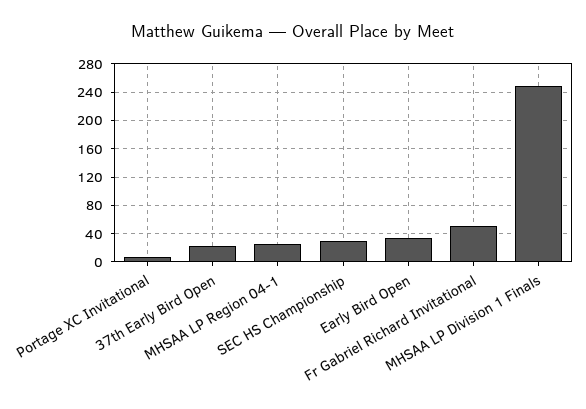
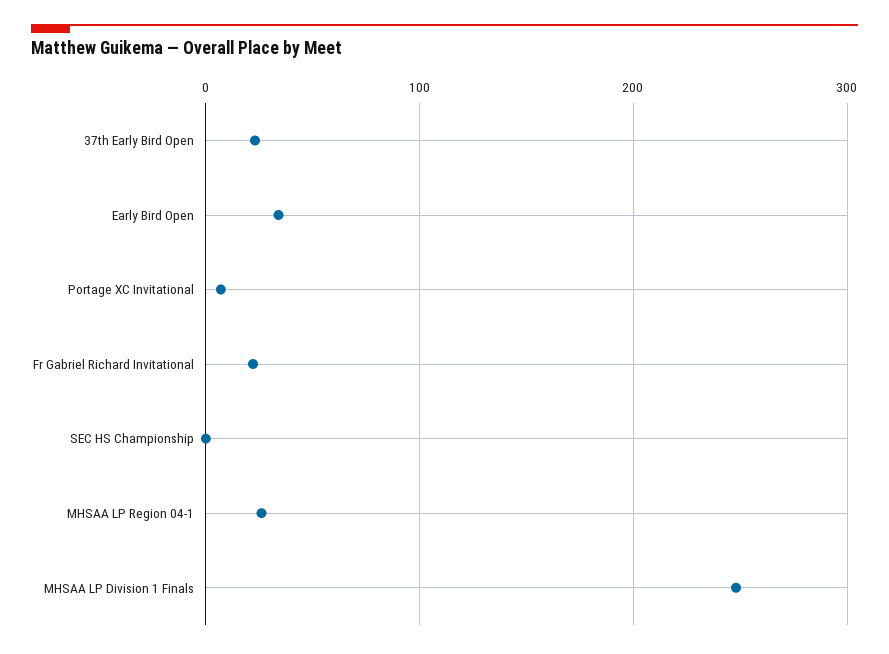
  {
    "Portage XC Invitational": 10,
    "37th Early Bird Open": 20,
    "MHSAA LP Region 04-1": 30,
-   "SEC HS Championship": 30,
+   "SEC HS Championship": 0,
    "Early Bird Open": 30,
-   "Fr Gabriel Richard Invitational": 50,
+   "Fr Gabriel Richard Invitational": 20,
    "MHSAA LP Division 1 Finals": 250
  }

